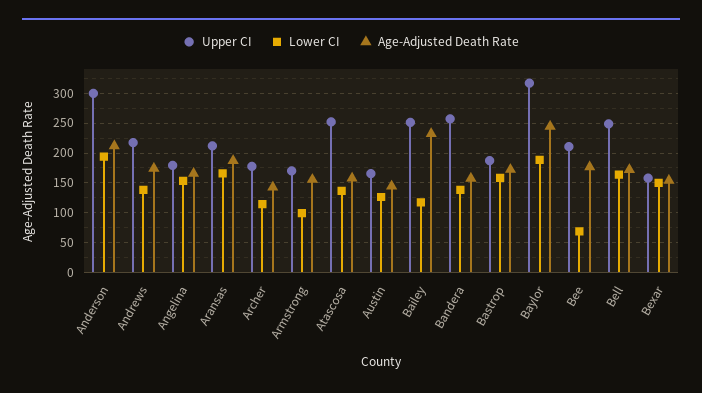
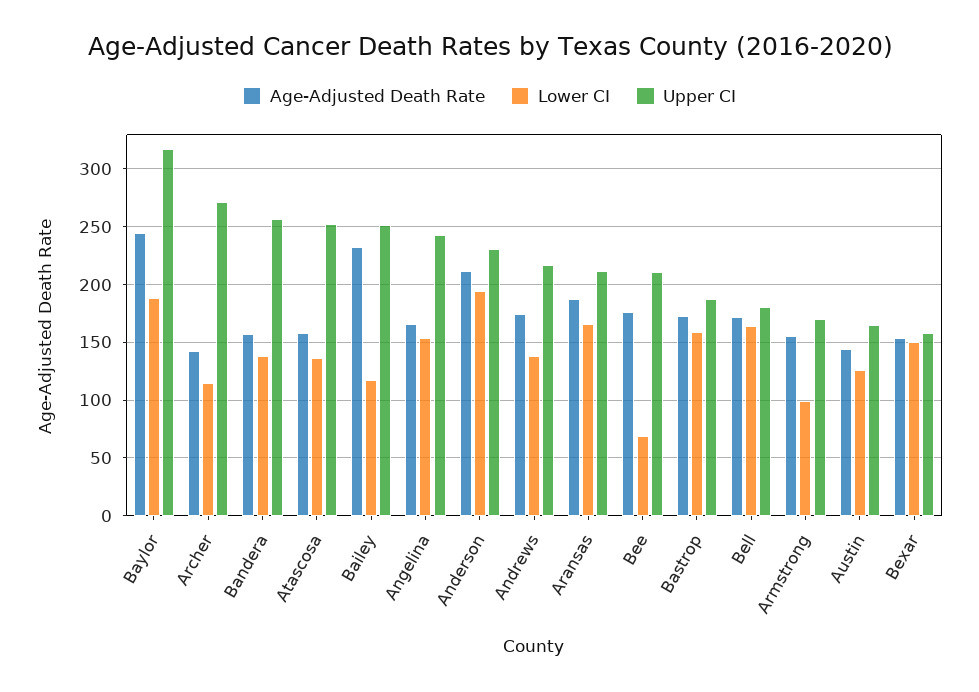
  {
    "Upper CI": {
-     "Anderson": 300,
+     "Anderson": 230,
      "Andrews": 220,
-     "Angelina": 175,
+     "Angelina": 240,
      "Aransas": 210,
-     "Archer": 175,
+     "Archer": 270,
      "Armstrong": 170,
      "Atascosa": 250,
      "Austin": 170,
      "Bailey": 250,
      "Bandera": 260,
      "Bastrop": 190,
      "Baylor": 320,
      "Bee": 210,
-     "Bell": 250,
+     "Bell": 180,
      "Bexar": 160
    },
    "Lower CI": {
      "Anderson": 190,
      "Andrews": 140,
      "Angelina": 150,
      "Aransas": 170,
      "Archer": 110,
      "Armstrong": 100,
      "Atascosa": 140,
      "Austin": 130,
      "Bailey": 120,
      "Bandera": 140,
      "Bastrop": 160,
      "Baylor": 190,
      "Bee": 70,
      "Bell": 160,
      "Bexar": 150
    },
    "Age-Adjusted Death Rate": {
      "Anderson": 210,
      "Andrews": 170,
      "Angelina": 170,
      "Aransas": 190,
      "Archer": 140,
      "Armstrong": 160,
      "Atascosa": 160,
      "Austin": 140,
      "Bailey": 230,
      "Bandera": 160,
      "Bastrop": 170,
      "Baylor": 240,
      "Bee": 180,
      "Bell": 170,
      "Bexar": 150
    }
  }

